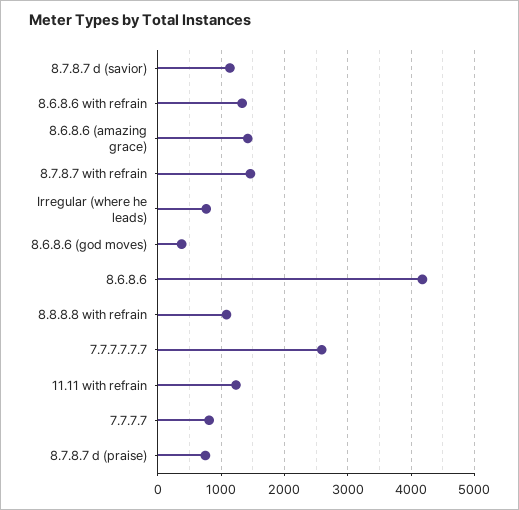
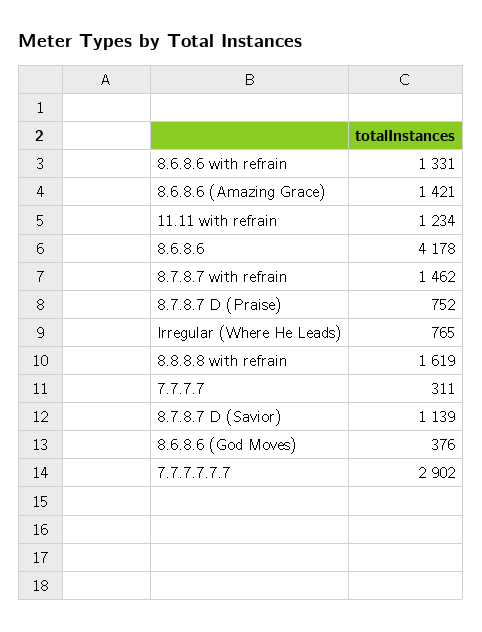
  {
    "8.7.8.7 d (savior)": 1139,
    "8.6.8.6 with refrain": 1331,
    "8.6.8.6 (amazing grace)": 1421,
    "8.7.8.7 with refrain": 1462,
    "Irregular (where he leads)": 765,
    "8.6.8.6 (god moves)": 376,
    "8.6.8.6": 4178,
-   "8.8.8.8 with refrain": 1100,
+   "8.8.8.8 with refrain": 1619,
-   "7.7.7.7.7.7": 2600,
+   "7.7.7.7.7.7": 2902,
    "11.11 with refrain": 1234,
-   "7.7.7.7": 800,
+   "7.7.7.7": 311,
    "8.7.8.7 d (praise)": 752
  }

